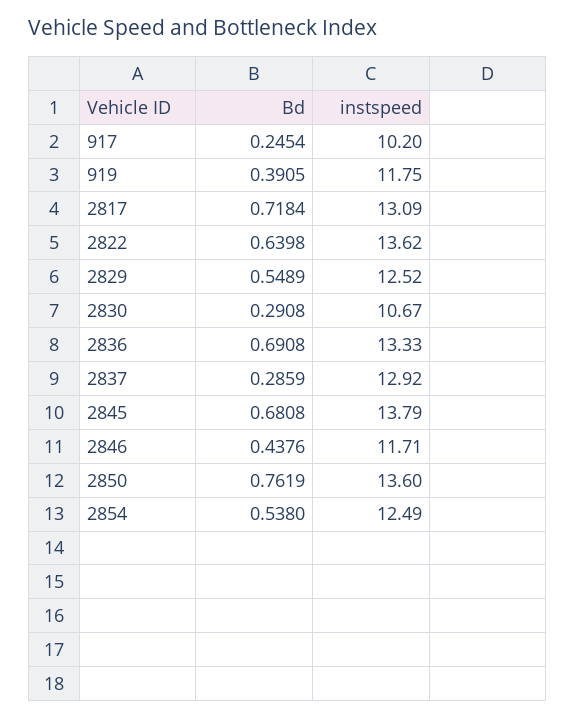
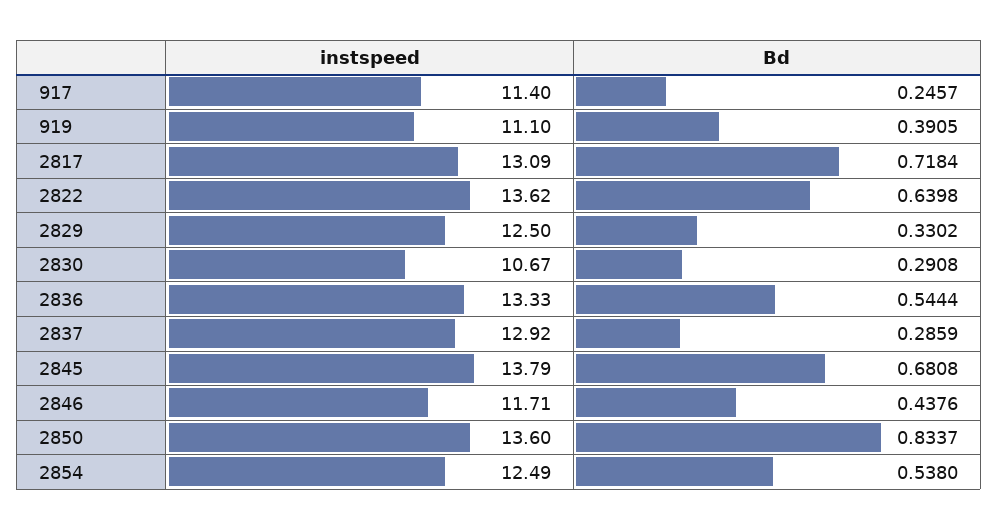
  {
    "Bd": {
-     "917": 0.2454,
+     "917": 0.2457,
      "919": 0.3905,
      "2817": 0.7184,
      "2822": 0.6398,
-     "2829": 0.5489,
+     "2829": 0.3302,
      "2830": 0.2908,
-     "2836": 0.6908,
+     "2836": 0.5444,
      "2837": 0.2859,
      "2845": 0.6808,
      "2846": 0.4376,
-     "2850": 0.7619,
+     "2850": 0.8337,
      "2854": 0.538
    },
    "instspeed": {
-     "917": 10.2,
+     "917": 11.4,
-     "919": 11.75,
+     "919": 11.1,
      "2817": 13.09,
      "2822": 13.62,
-     "2829": 12.52,
+     "2829": 12.5,
      "2830": 10.67,
      "2836": 13.33,
      "2837": 12.92,
      "2845": 13.79,
      "2846": 11.71,
      "2850": 13.6,
      "2854": 12.49
    }
  }

